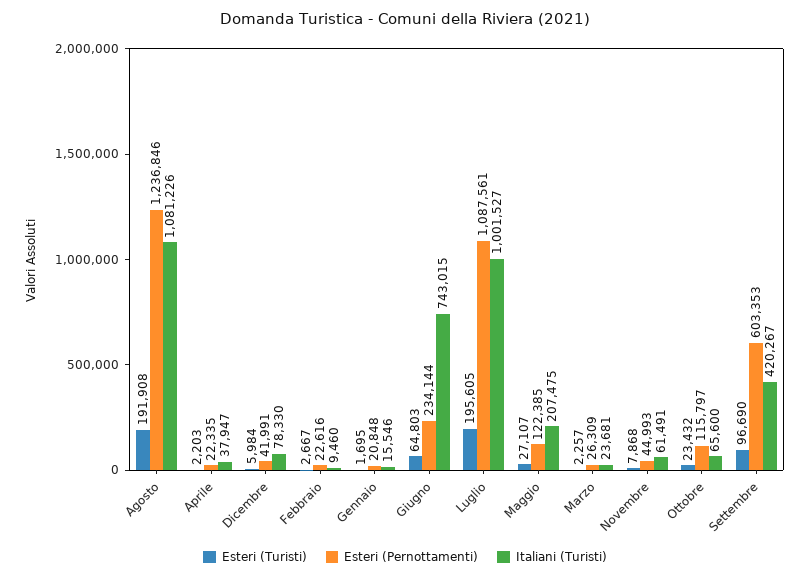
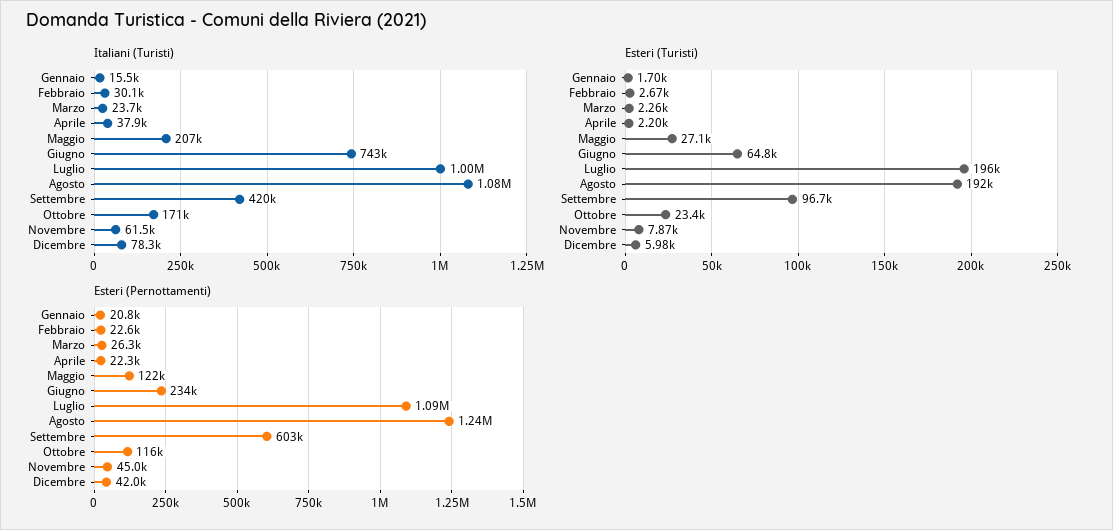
  {
    "Esteri (Turisti)": {
      "Agosto": 191908,
      "Aprile": 2203,
      "Dicembre": 5984,
      "Febbraio": 2667,
      "Gennaio": 1695,
      "Giugno": 64803,
      "Luglio": 195605,
      "Maggio": 27107,
      "Marzo": 2257,
      "Novembre": 7868,
      "Ottobre": 23432,
      "Settembre": 96690
    },
    "Esteri (Pernottamenti)": {
      "Agosto": 1236846,
      "Aprile": 22335,
      "Dicembre": 41991,
      "Febbraio": 22616,
      "Gennaio": 20848,
      "Giugno": 234144,
      "Luglio": 1087561,
      "Maggio": 122385,
      "Marzo": 26309,
      "Novembre": 44993,
      "Ottobre": 115797,
      "Settembre": 603353
    },
    "Italiani (Turisti)": {
      "Agosto": 1081226,
      "Aprile": 37947,
      "Dicembre": 78330,
-     "Febbraio": 9460,
+     "Febbraio": 30100,
      "Gennaio": 15546,
      "Giugno": 743015,
      "Luglio": 1001527,
      "Maggio": 207475,
      "Marzo": 23681,
      "Novembre": 61491,
-     "Ottobre": 65600,
+     "Ottobre": 171000,
      "Settembre": 420267
    }
  }

